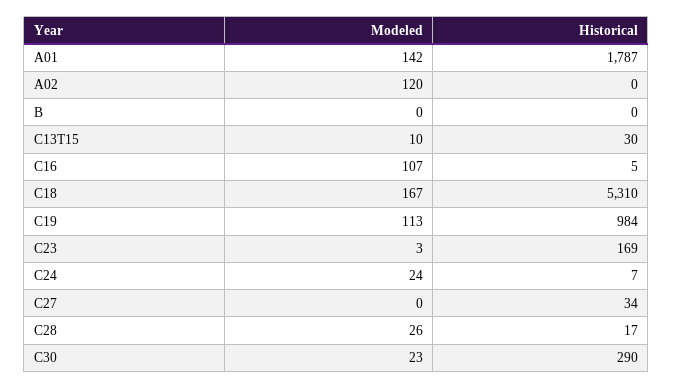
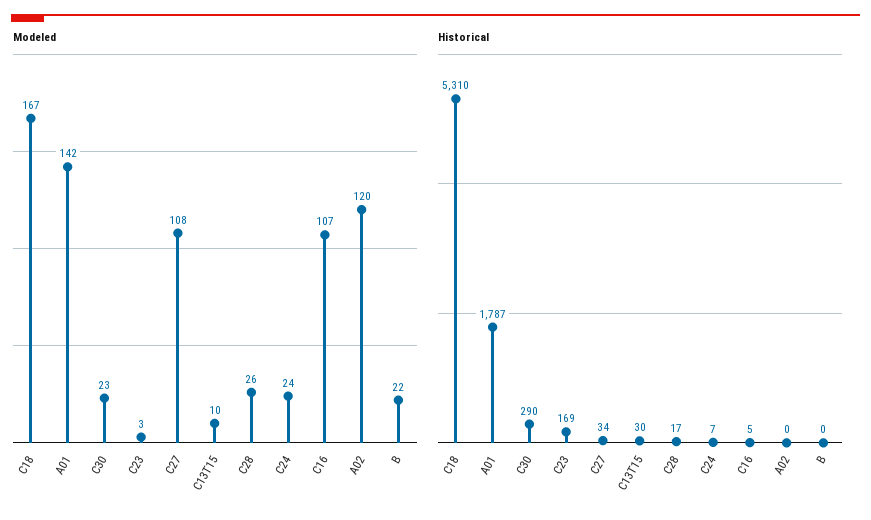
  {
    "Modeled": {
      "A01": 142,
      "A02": 120,
-     "B": 0,
+     "B": 22,
      "C13T15": 10,
      "C16": 107,
      "C18": 167,
-     "C19": 113,
      "C23": 3,
      "C24": 24,
-     "C27": 0,
+     "C27": 108,
      "C28": 26,
      "C30": 23
    },
    "Historical": {
      "A01": 1787,
      "A02": 0,
      "B": 0,
      "C13T15": 30,
      "C16": 5,
      "C18": 5310,
-     "C19": 984,
      "C23": 169,
      "C24": 7,
      "C27": 34,
      "C28": 17,
      "C30": 290
    }
  }

